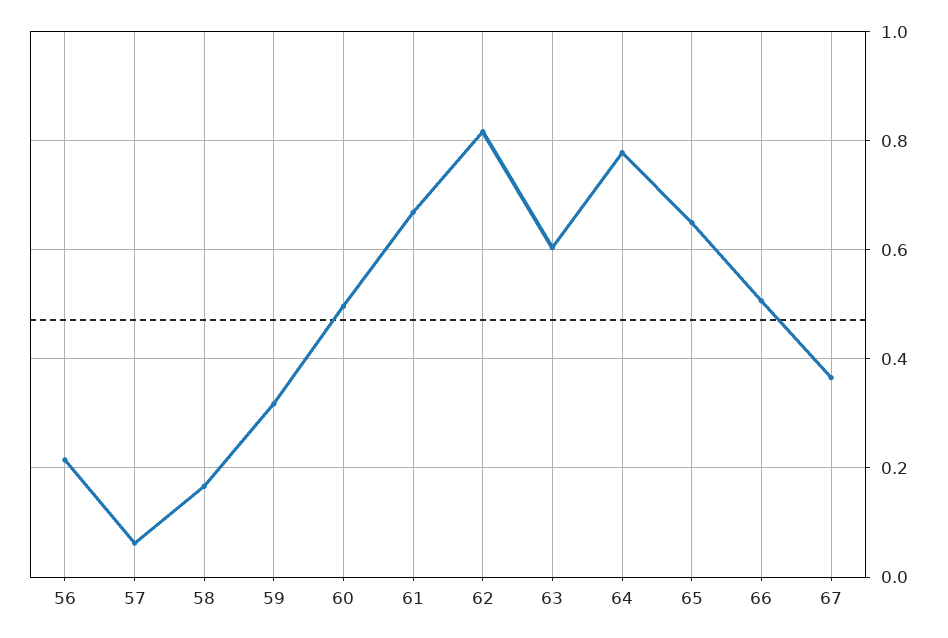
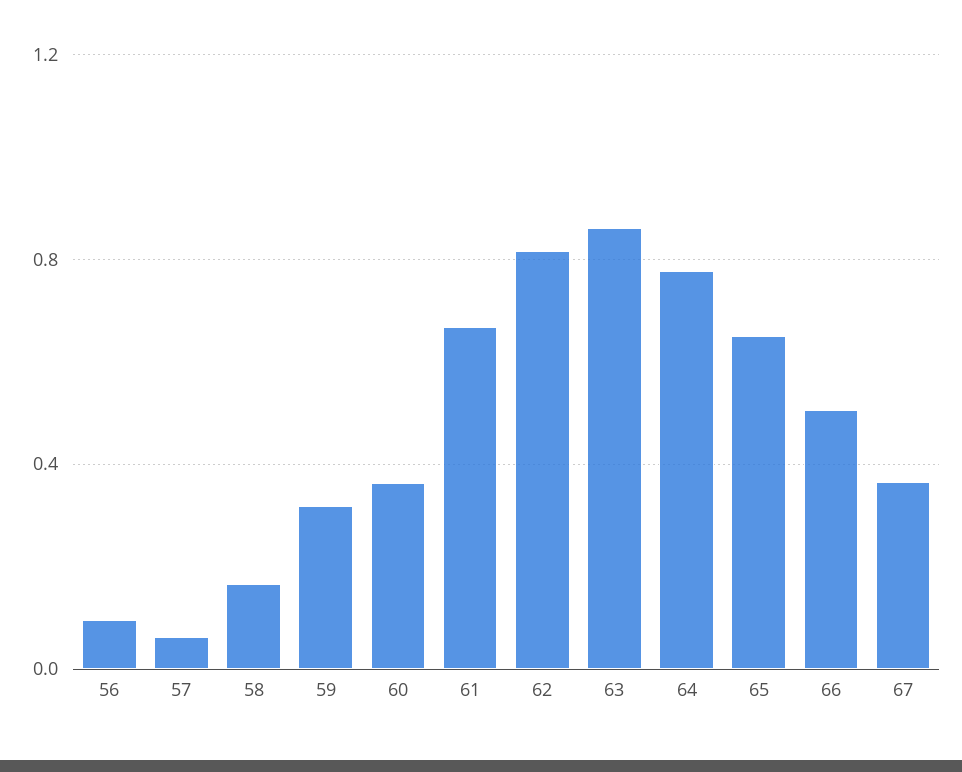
  {
-   "56": 0.22,
+   "56": 0.1,
    "57": 0.06,
    "58": 0.16,
    "59": 0.32,
-   "60": 0.5,
+   "60": 0.35,
    "61": 0.66,
    "62": 0.82,
-   "63": 0.6,
+   "63": 0.85,
    "64": 0.78,
    "65": 0.64,
    "66": 0.5,
    "67": 0.36
  }

